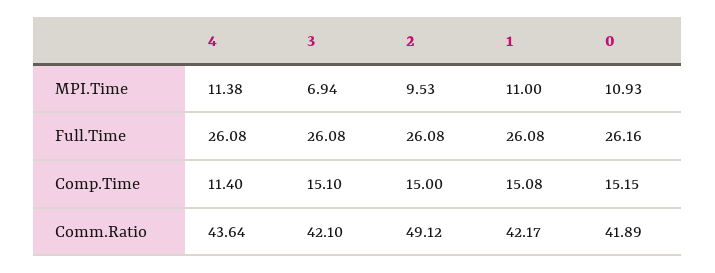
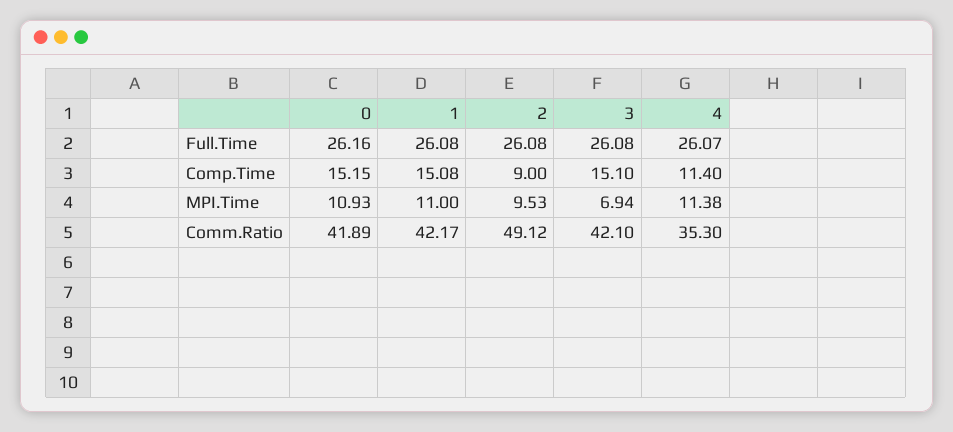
  {
    "4": {
      "MPI.Time": 11.38,
-     "Full.Time": 26.08,
+     "Full.Time": 26.07,
      "Comp.Time": 11.4,
-     "Comm.Ratio": 43.64
+     "Comm.Ratio": 35.3
    },
    "3": {
      "MPI.Time": 6.94,
      "Full.Time": 26.08,
      "Comp.Time": 15.1,
      "Comm.Ratio": 42.1
    },
    "2": {
      "MPI.Time": 9.53,
      "Full.Time": 26.08,
-     "Comp.Time": 15,
+     "Comp.Time": 9,
      "Comm.Ratio": 49.12
    },
    "1": {
      "MPI.Time": 11,
      "Full.Time": 26.08,
      "Comp.Time": 15.08,
      "Comm.Ratio": 42.17
    },
    "0": {
      "MPI.Time": 10.93,
      "Full.Time": 26.16,
      "Comp.Time": 15.15,
      "Comm.Ratio": 41.89
    }
  }

